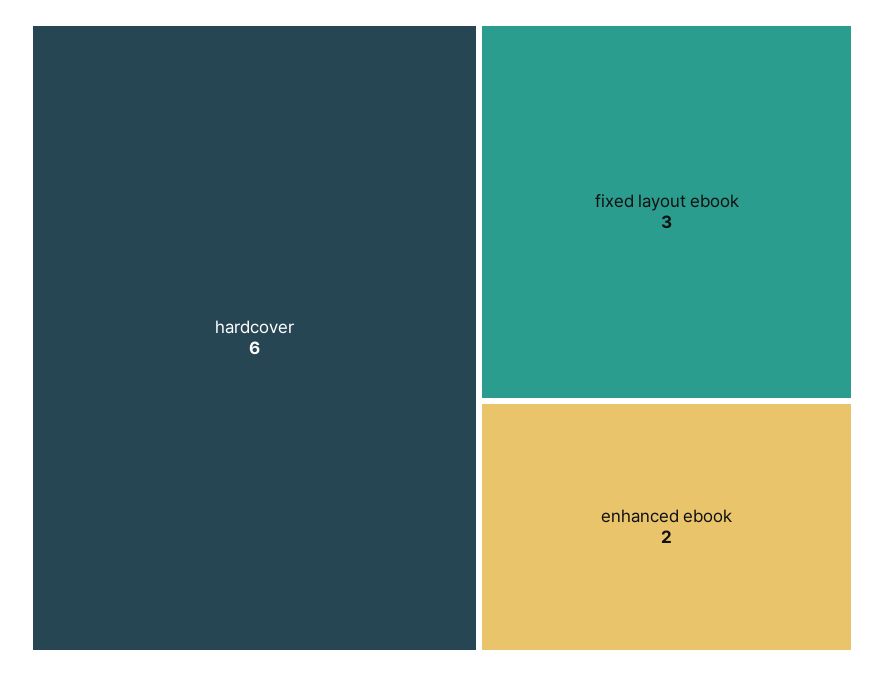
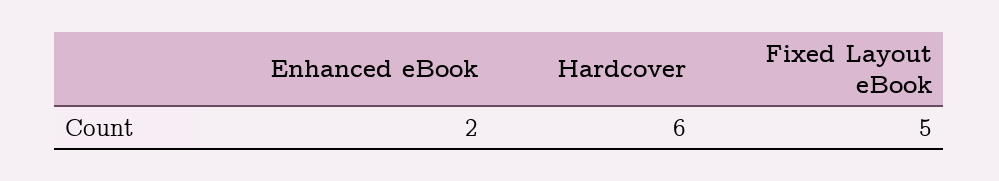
  {
    "hardcover": 6,
-   "fixed layout ebook": 3,
+   "fixed layout ebook": 5,
    "enhanced ebook": 2
  }

